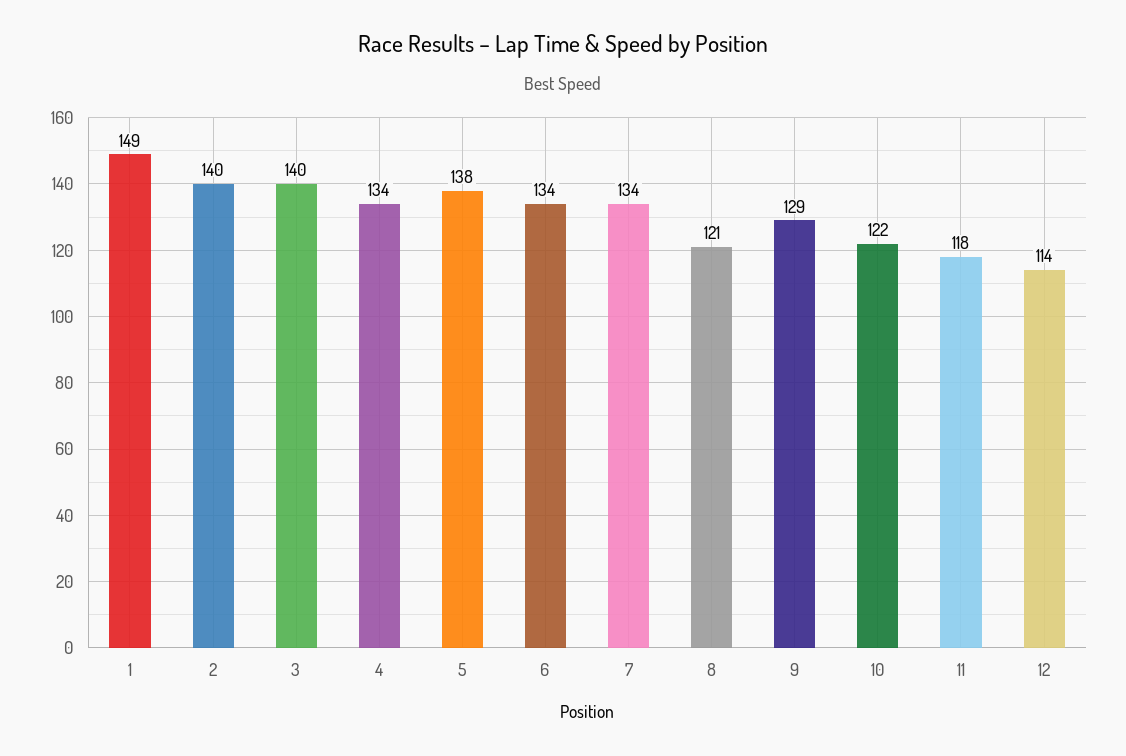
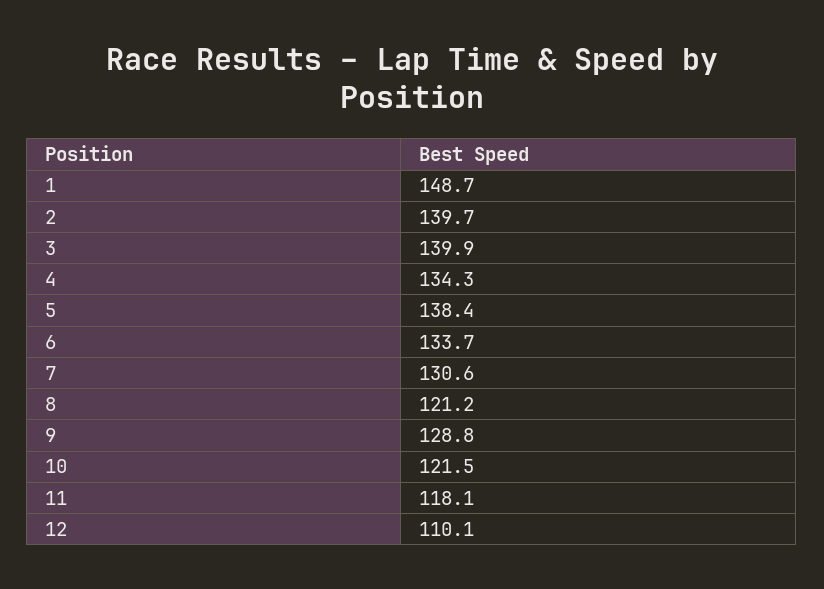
  {
    "1": 148.7,
    "2": 139.7,
    "3": 139.9,
    "4": 134.3,
    "5": 138.4,
    "6": 133.7,
-   "7": 134,
+   "7": 130.6,
    "8": 121.2,
    "9": 128.8,
    "10": 121.5,
    "11": 118.1,
-   "12": 114
+   "12": 110.1
  }

